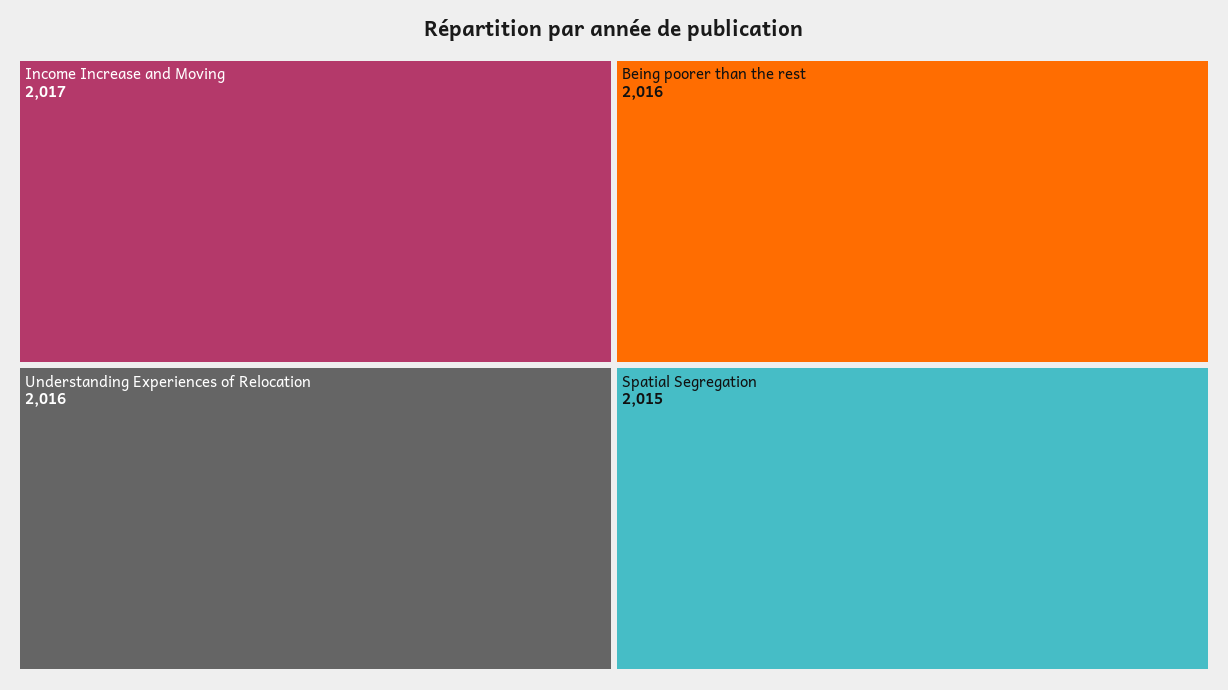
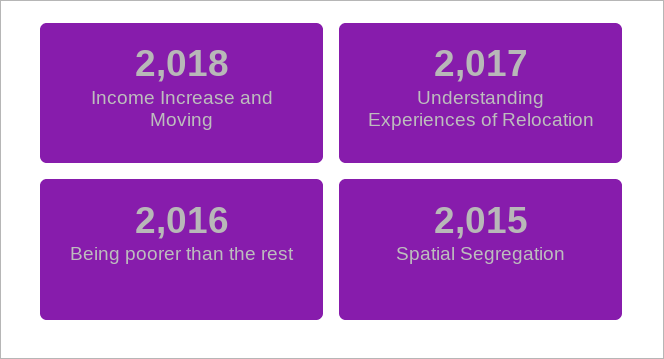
  {
-   "Income Increase and Moving": 2017,
+   "Income Increase and Moving": 2018,
-   "Understanding Experiences of Relocation": 2016,
+   "Understanding Experiences of Relocation": 2017,
    "Being poorer than the rest": 2016,
    "Spatial Segregation": 2015
  }

